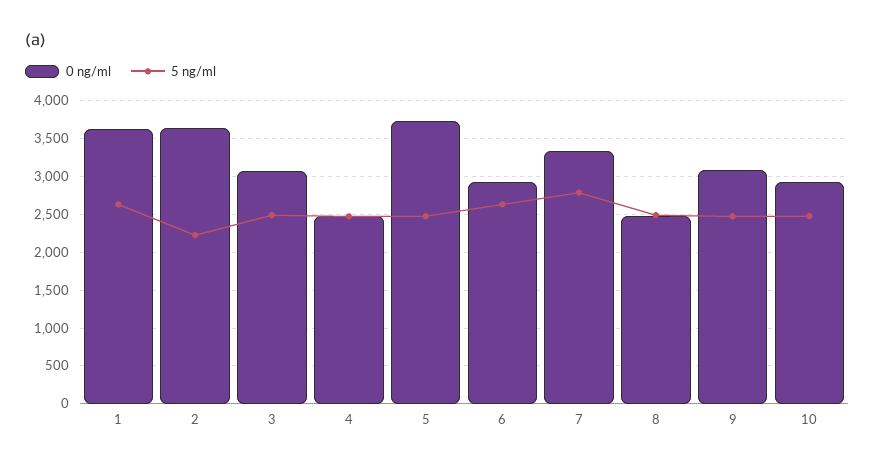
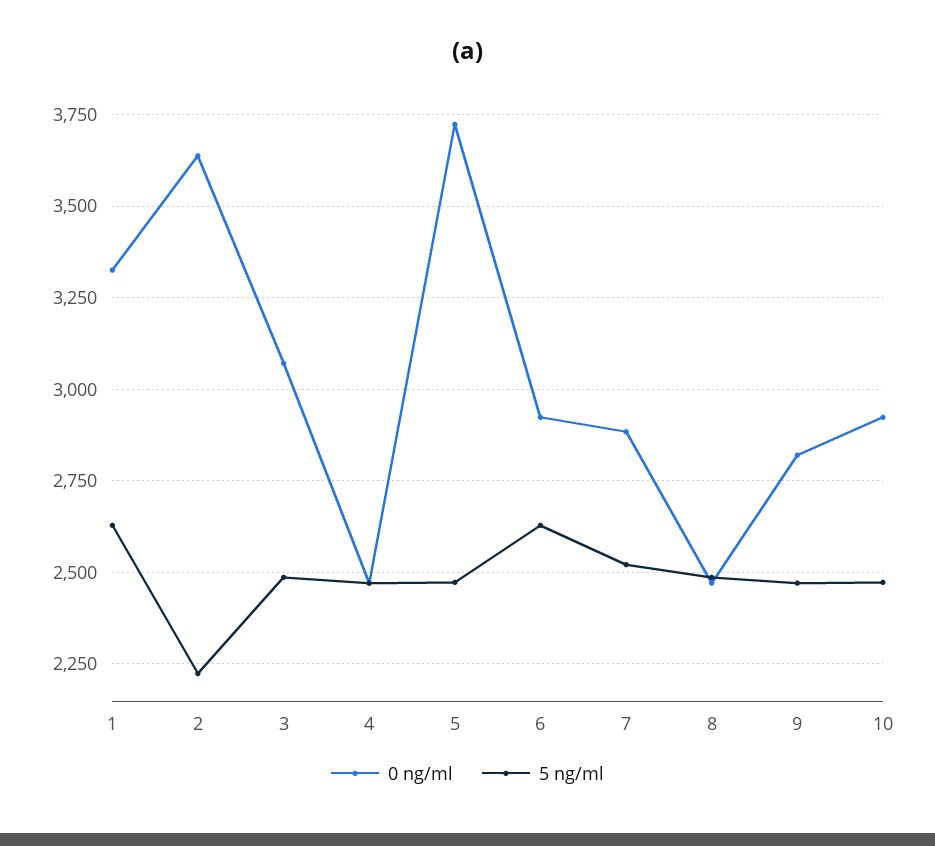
  {
    "0 ng/ml": {
-     "1": 3600,
+     "1": 3325,
      "2": 3625,
      "3": 3075,
      "4": 2475,
      "5": 3725,
      "6": 2925,
-     "7": 3300,
+     "7": 2875,
      "8": 2475,
-     "9": 3100,
+     "9": 2825,
      "10": 2925
    },
    "5 ng/ml": {
      "1": 2625,
      "2": 2225,
      "3": 2475,
      "4": 2475,
      "5": 2475,
      "6": 2625,
-     "7": 2800,
+     "7": 2525,
      "8": 2475,
      "9": 2475,
      "10": 2475
    }
  }

